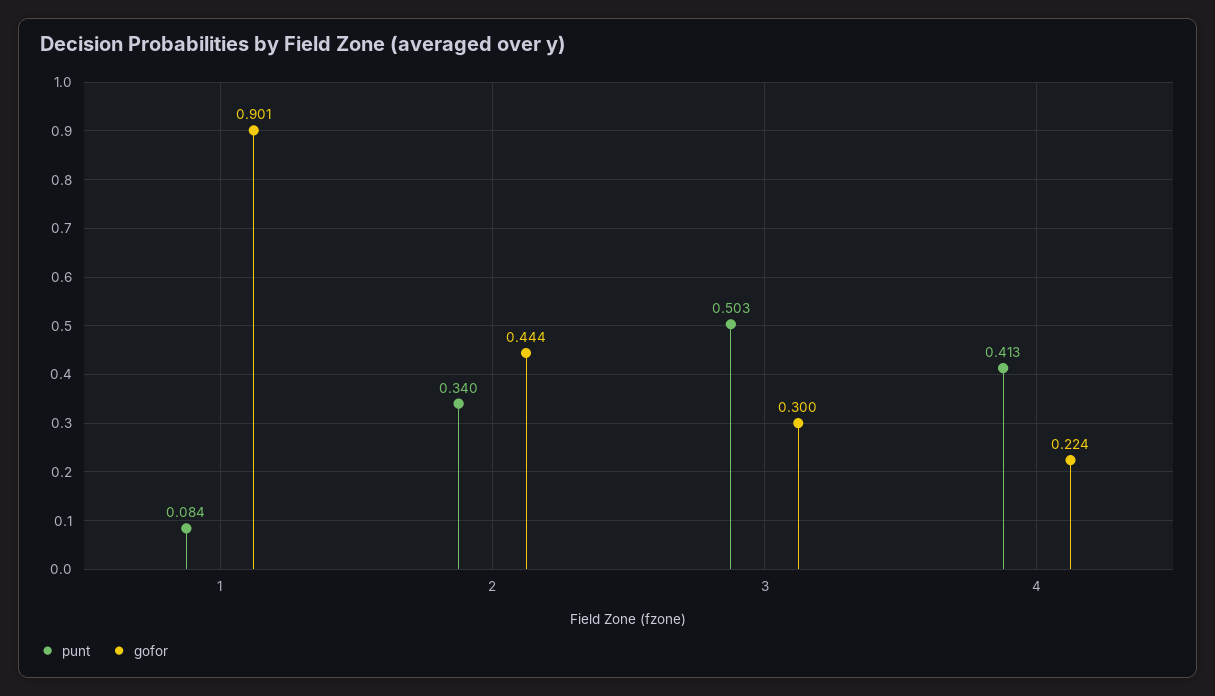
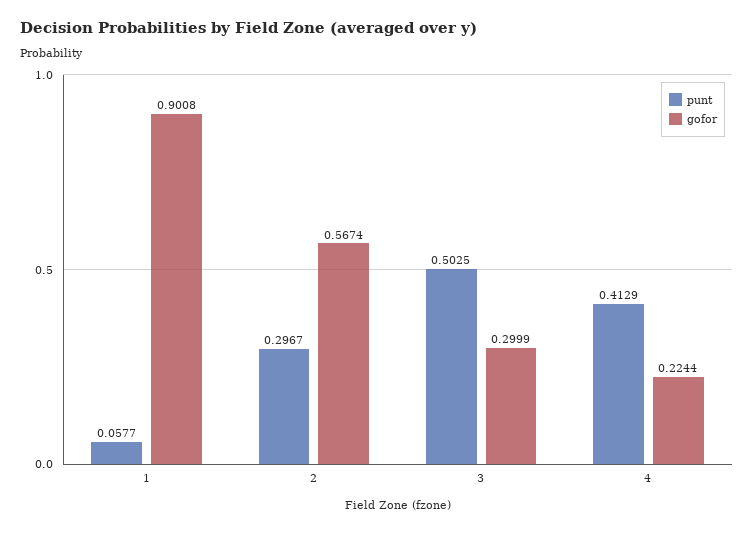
  {
    "punt": {
-     "1": 0.084,
+     "1": 0.0577,
-     "2": 0.34,
+     "2": 0.2967,
      "3": 0.5025,
      "4": 0.4129
    },
    "gofor": {
      "1": 0.9008,
-     "2": 0.444,
+     "2": 0.5674,
      "3": 0.2999,
      "4": 0.2244
    }
  }

